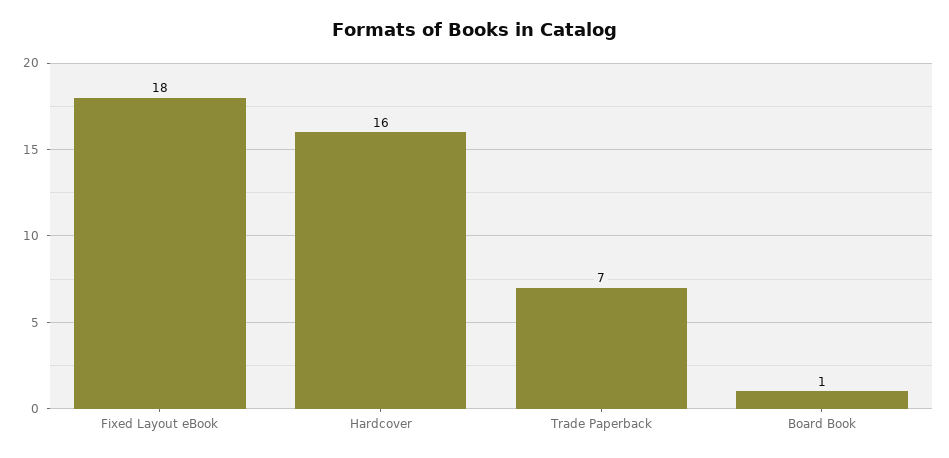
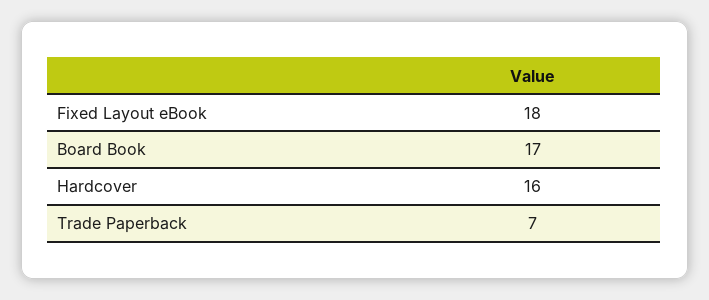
  {
    "Fixed Layout eBook": 18,
    "Hardcover": 16,
    "Trade Paperback": 7,
-   "Board Book": 1
+   "Board Book": 17
  }

